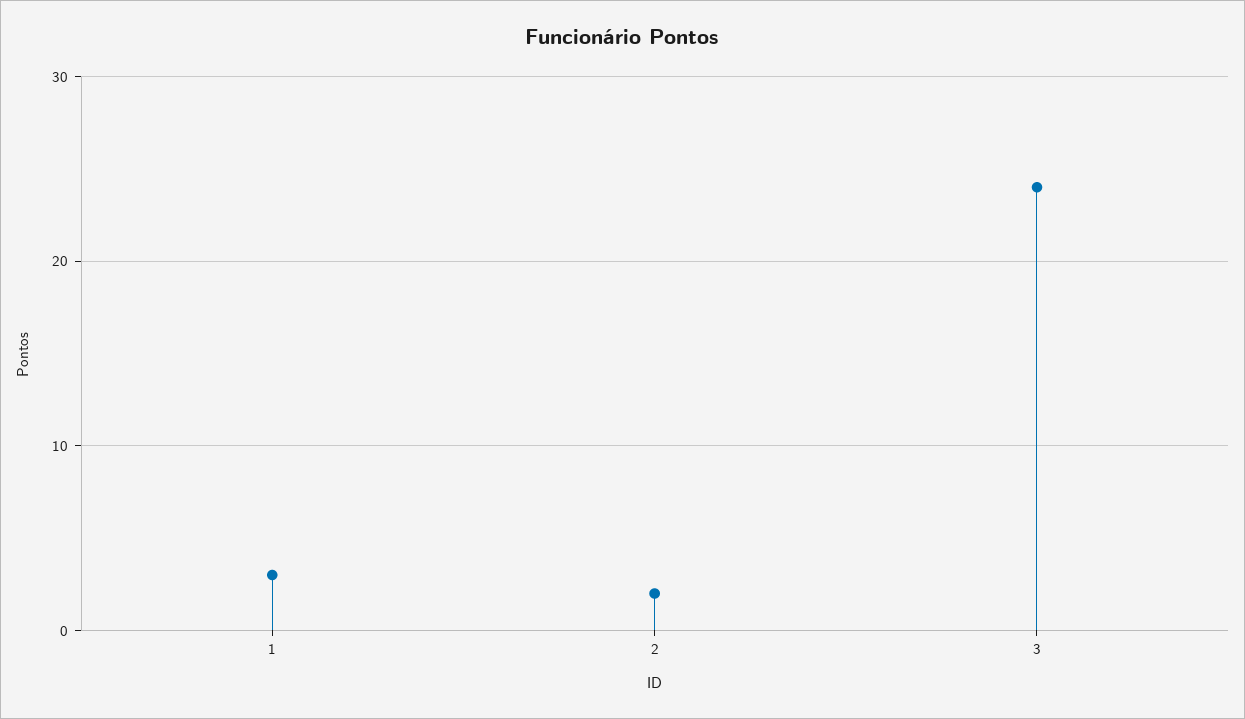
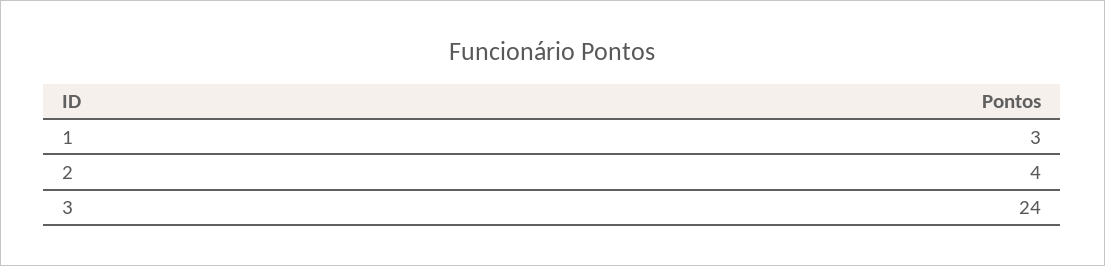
  {
    "1": 3,
-   "2": 2,
+   "2": 4,
    "3": 24
  }

